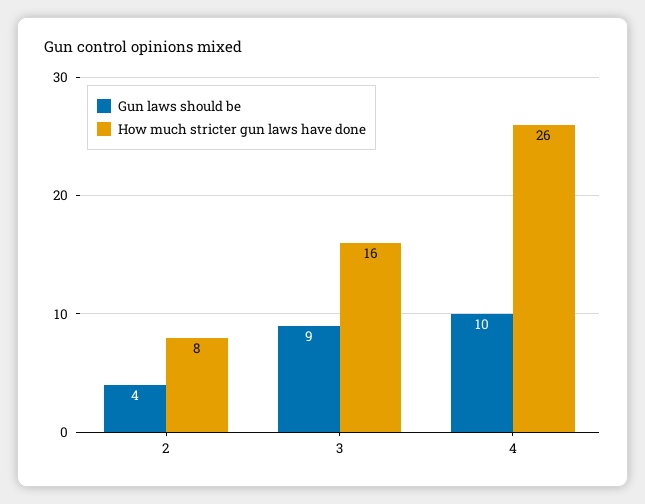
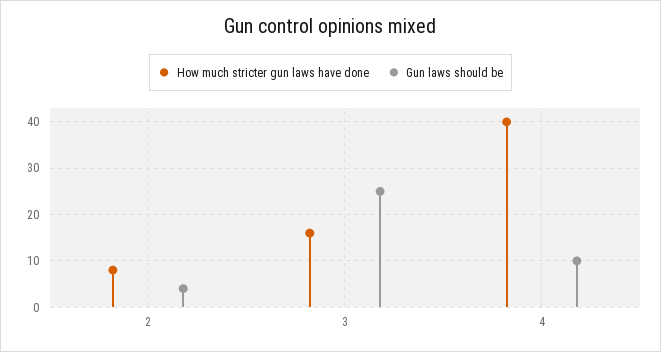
  {
    "Gun laws should be": {
      "2": 4,
-     "3": 9,
+     "3": 25,
      "4": 10
    },
    "How much stricter gun laws have done": {
      "2": 8,
      "3": 16,
-     "4": 26
+     "4": 40
    }
  }

